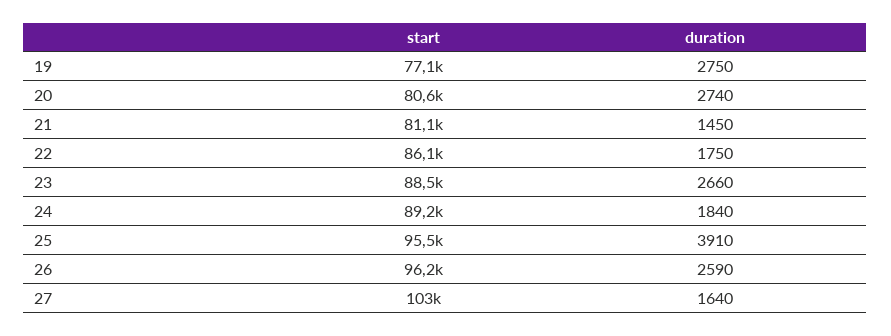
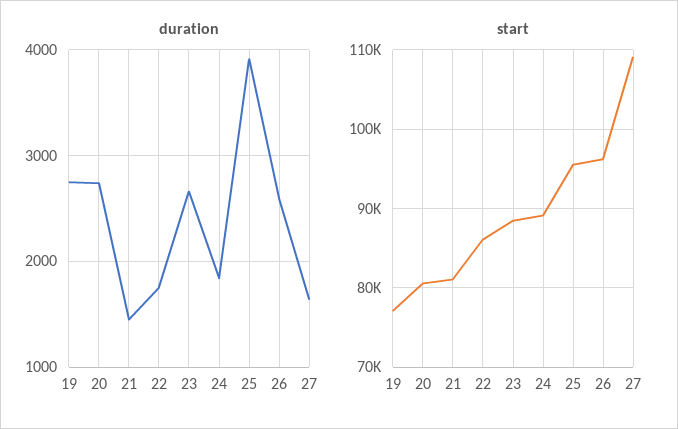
  {
    "start": {
      "19": 77100,
      "20": 80600,
      "21": 81100,
      "22": 86100,
      "23": 88500,
      "24": 89200,
      "25": 95500,
      "26": 96200,
-     "27": 103000
+     "27": 109000
    },
    "duration": {
      "19": 2750,
      "20": 2740,
      "21": 1450,
      "22": 1750,
      "23": 2660,
      "24": 1840,
      "25": 3910,
      "26": 2590,
      "27": 1640
    }
  }

